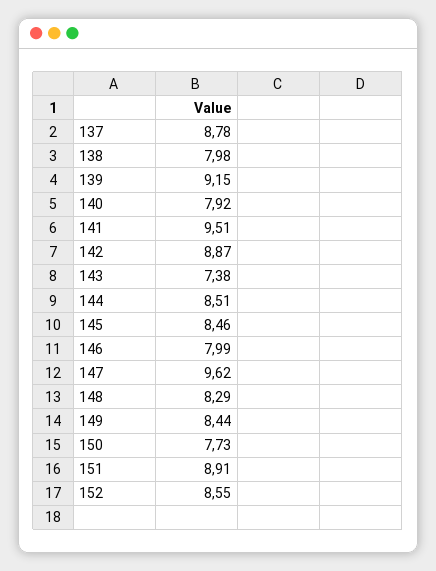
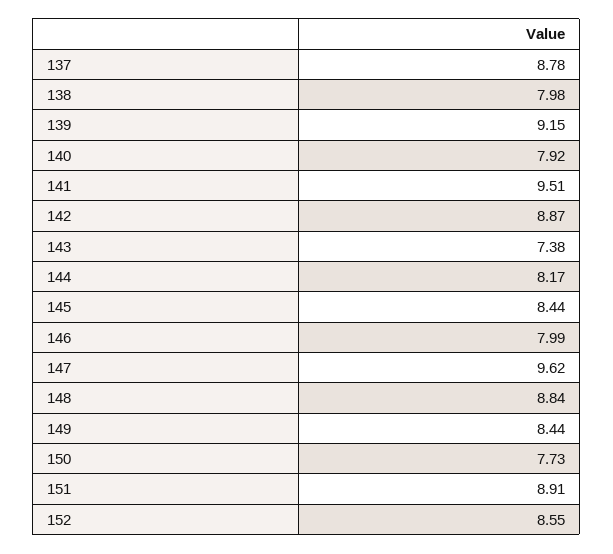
  {
    "137": 8.78,
    "138": 7.98,
    "139": 9.15,
    "140": 7.92,
    "141": 9.51,
    "142": 8.87,
    "143": 7.38,
-   "144": 8.51,
+   "144": 8.17,
-   "145": 8.46,
+   "145": 8.44,
    "146": 7.99,
    "147": 9.62,
-   "148": 8.29,
+   "148": 8.84,
    "149": 8.44,
    "150": 7.73,
    "151": 8.91,
    "152": 8.55
  }

